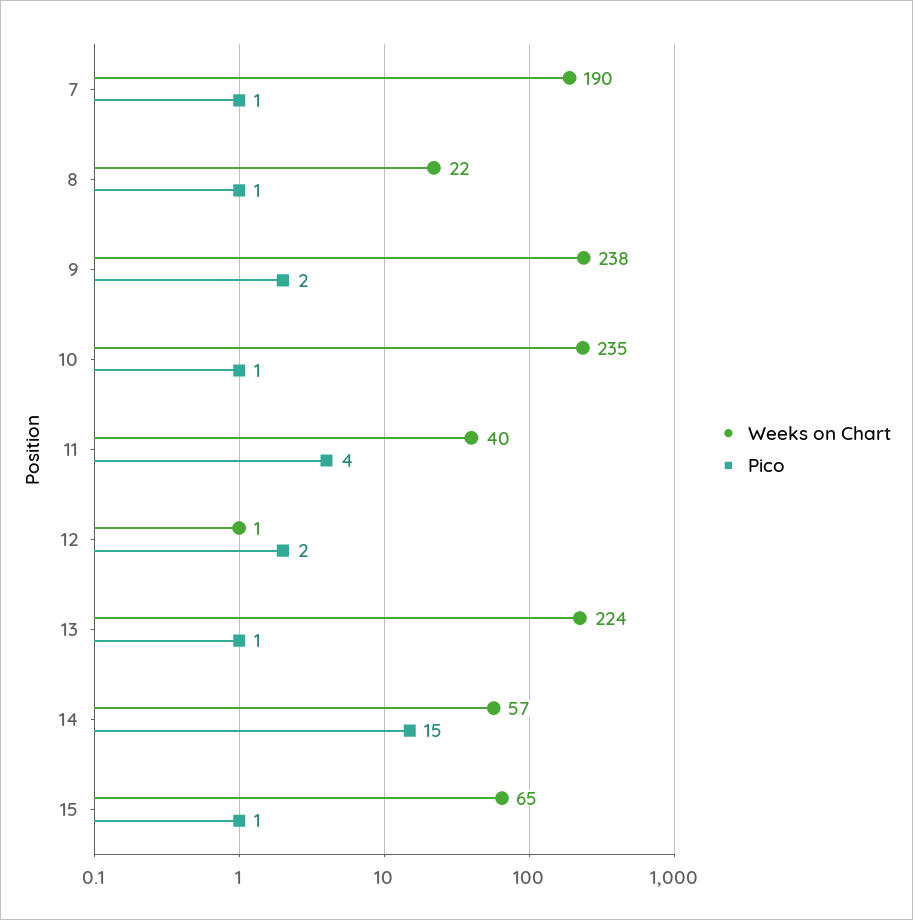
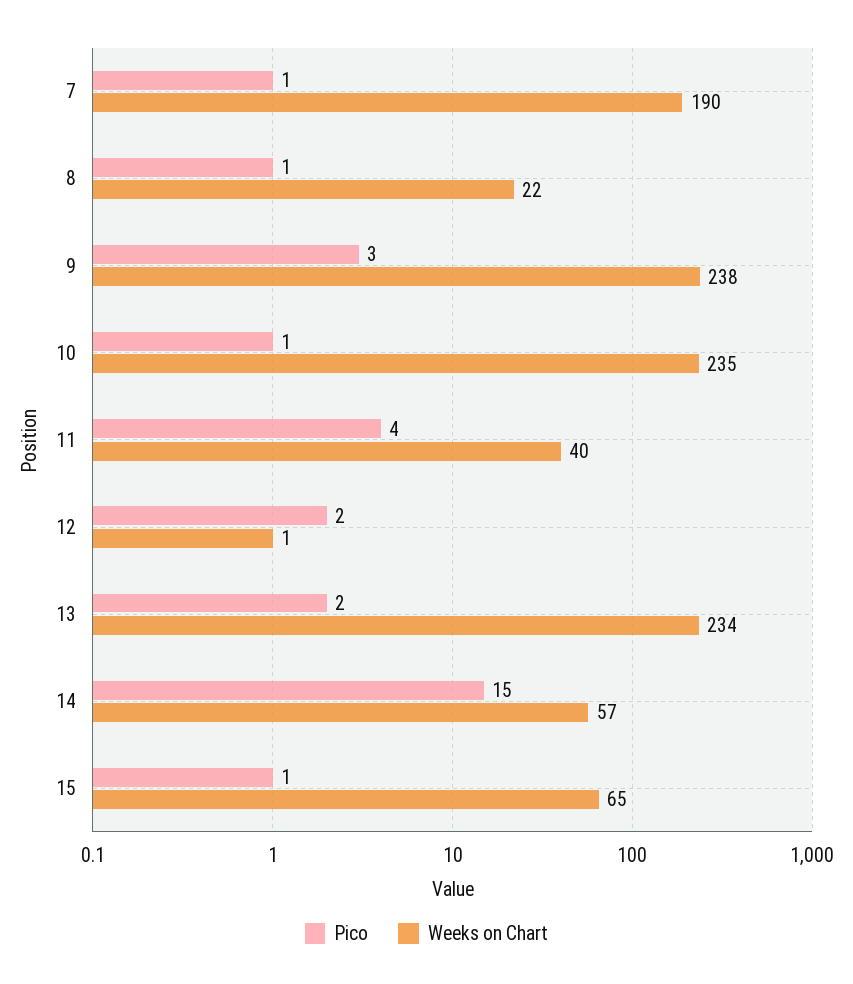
  {
    "Weeks on Chart": {
      "7": 190,
      "8": 22,
      "9": 238,
      "10": 235,
      "11": 40,
      "12": 1,
-     "13": 224,
+     "13": 234,
      "14": 57,
      "15": 65
    },
    "Pico": {
      "7": 1,
      "8": 1,
-     "9": 2,
+     "9": 3,
      "10": 1,
      "11": 4,
      "12": 2,
-     "13": 1,
+     "13": 2,
      "14": 15,
      "15": 1
    }
  }

